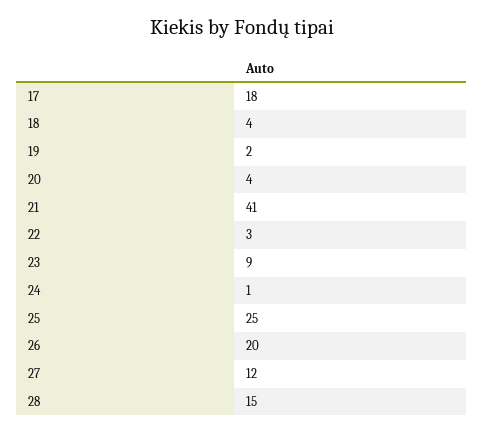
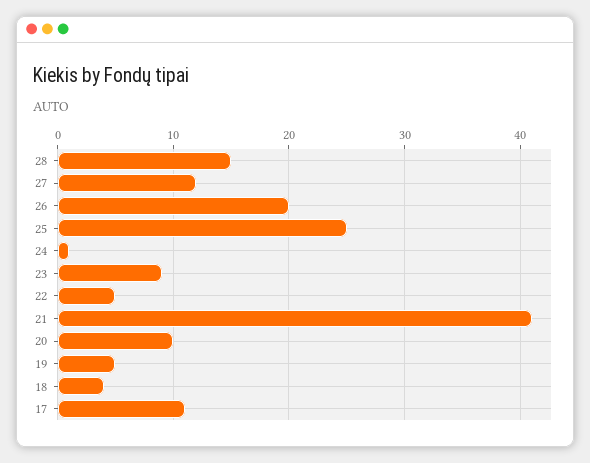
  {
-   "17": 18,
+   "17": 11,
    "18": 4,
-   "19": 2,
+   "19": 5,
-   "20": 4,
+   "20": 10,
    "21": 41,
-   "22": 3,
+   "22": 5,
    "23": 9,
    "24": 1,
    "25": 25,
    "26": 20,
    "27": 12,
    "28": 15
  }

